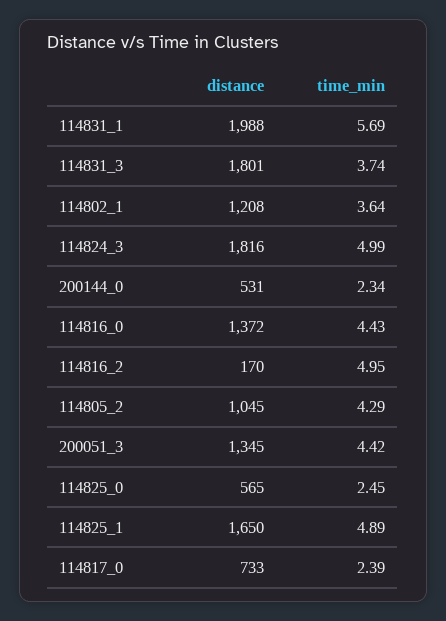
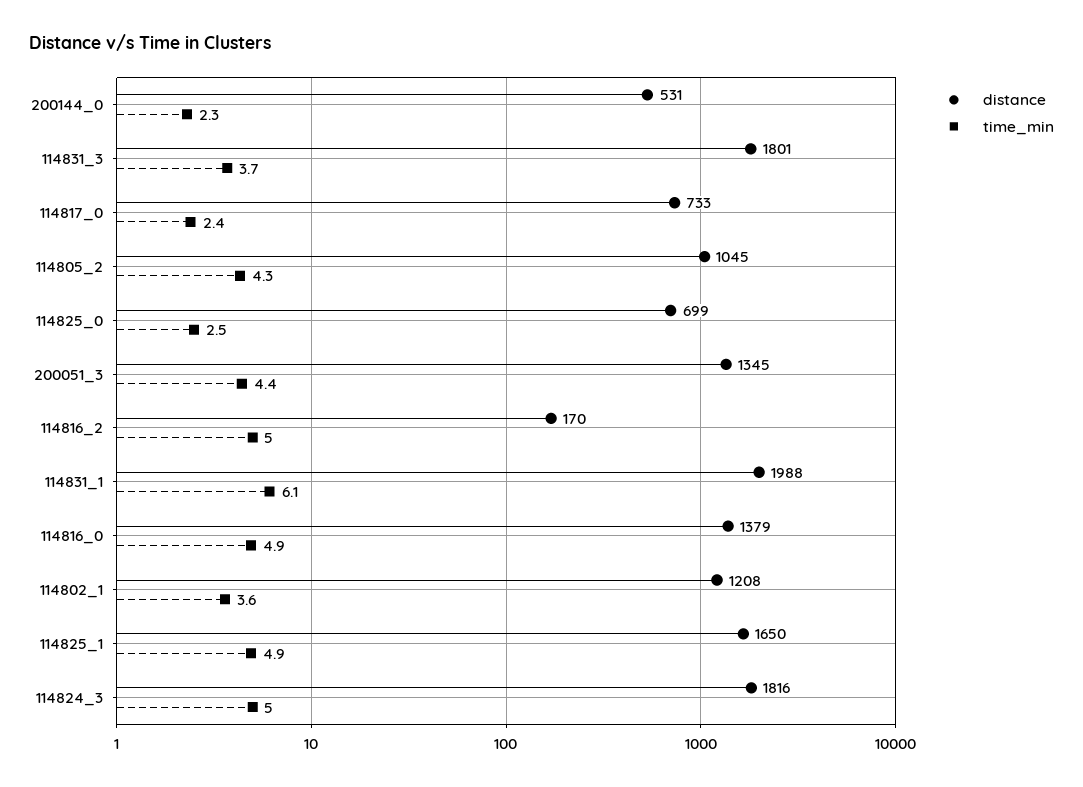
  {
    "distance": {
      "114831_1": 1988,
      "114831_3": 1801,
      "114802_1": 1208,
      "114824_3": 1816,
      "200144_0": 531,
-     "114816_0": 1372,
+     "114816_0": 1379,
      "114816_2": 170,
      "114805_2": 1045,
      "200051_3": 1345,
-     "114825_0": 565,
+     "114825_0": 699,
      "114825_1": 1650,
      "114817_0": 733
    },
    "time_min": {
-     "114831_1": 5.69,
+     "114831_1": 6.1,
      "114831_3": 3.74,
      "114802_1": 3.64,
      "114824_3": 4.99,
      "200144_0": 2.34,
-     "114816_0": 4.43,
+     "114816_0": 4.9,
      "114816_2": 4.95,
      "114805_2": 4.29,
      "200051_3": 4.42,
      "114825_0": 2.45,
      "114825_1": 4.89,
      "114817_0": 2.39
    }
  }

